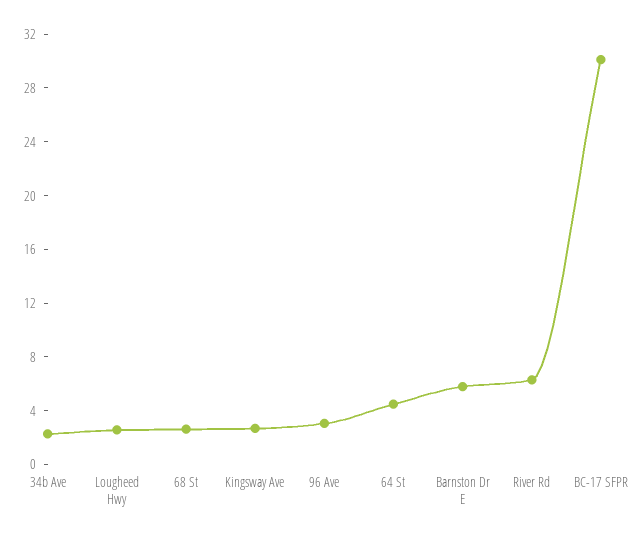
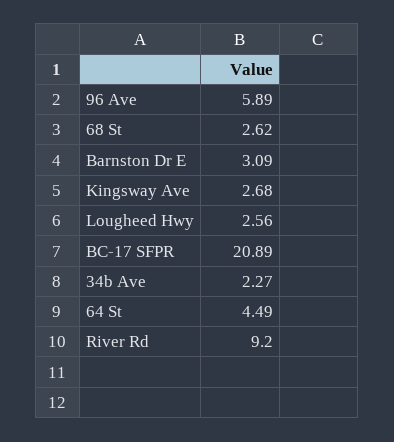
  {
    "34b Ave": 2.27,
    "Lougheed Hwy": 2.56,
    "68 St": 2.62,
    "Kingsway Ave": 2.68,
-   "96 Ave": 3,
+   "96 Ave": 5.89,
    "64 St": 4.49,
-   "Barnston Dr E": 6,
+   "Barnston Dr E": 3.09,
-   "River Rd": 6,
+   "River Rd": 9.2,
-   "BC-17 SFPR": 30
+   "BC-17 SFPR": 20.89
  }

